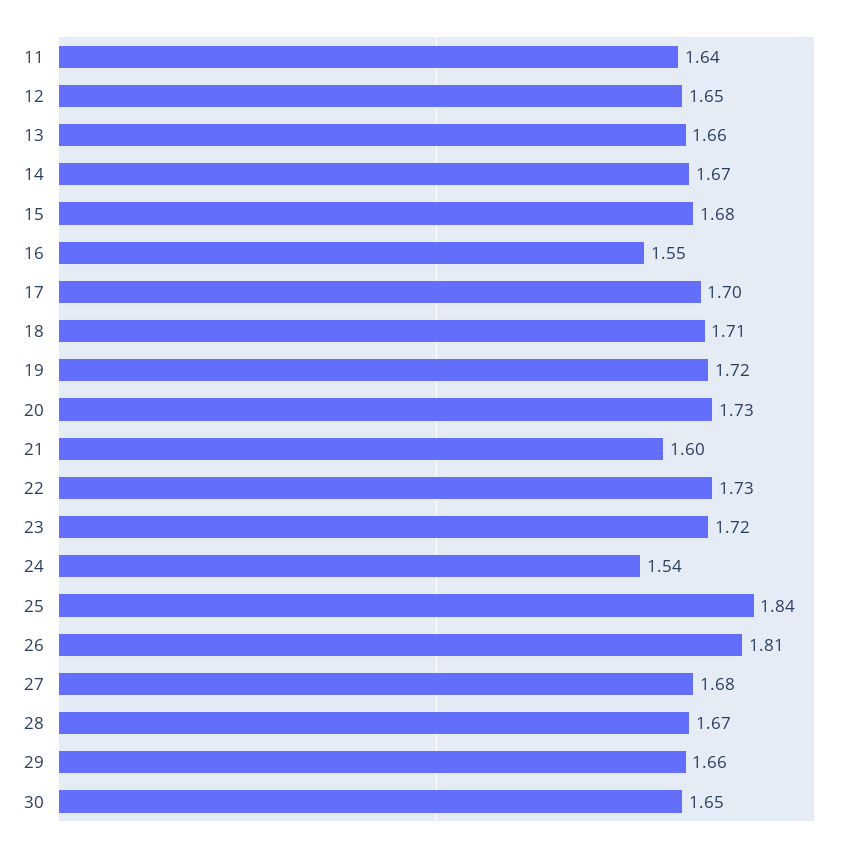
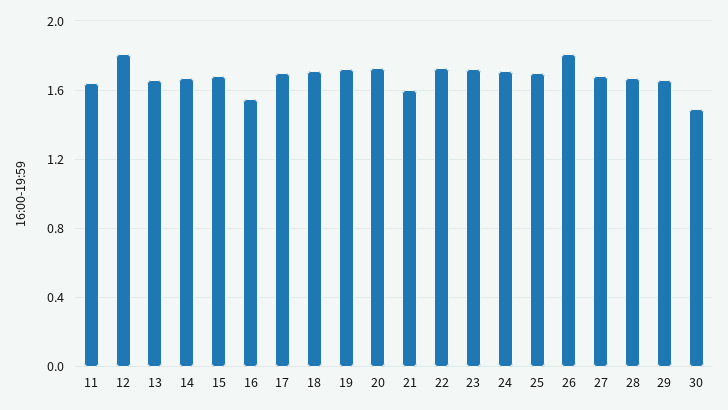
  {
    "11": 1.64,
-   "12": 1.65,
+   "12": 1.8,
    "13": 1.66,
    "14": 1.67,
    "15": 1.68,
    "16": 1.55,
    "17": 1.7,
    "18": 1.71,
    "19": 1.72,
    "20": 1.73,
    "21": 1.6,
    "22": 1.73,
    "23": 1.72,
-   "24": 1.54,
+   "24": 1.7,
-   "25": 1.84,
+   "25": 1.7,
    "26": 1.81,
    "27": 1.68,
    "28": 1.67,
    "29": 1.66,
-   "30": 1.65
+   "30": 1.5
  }

